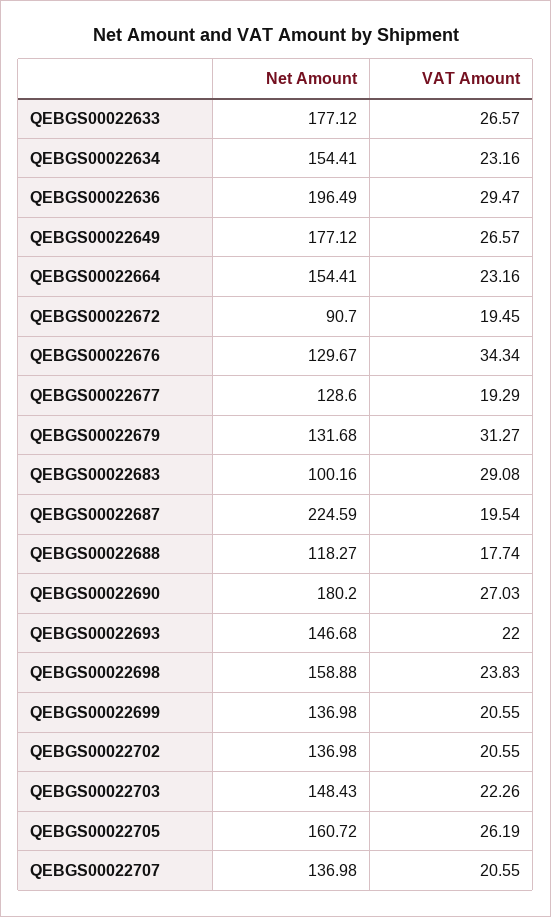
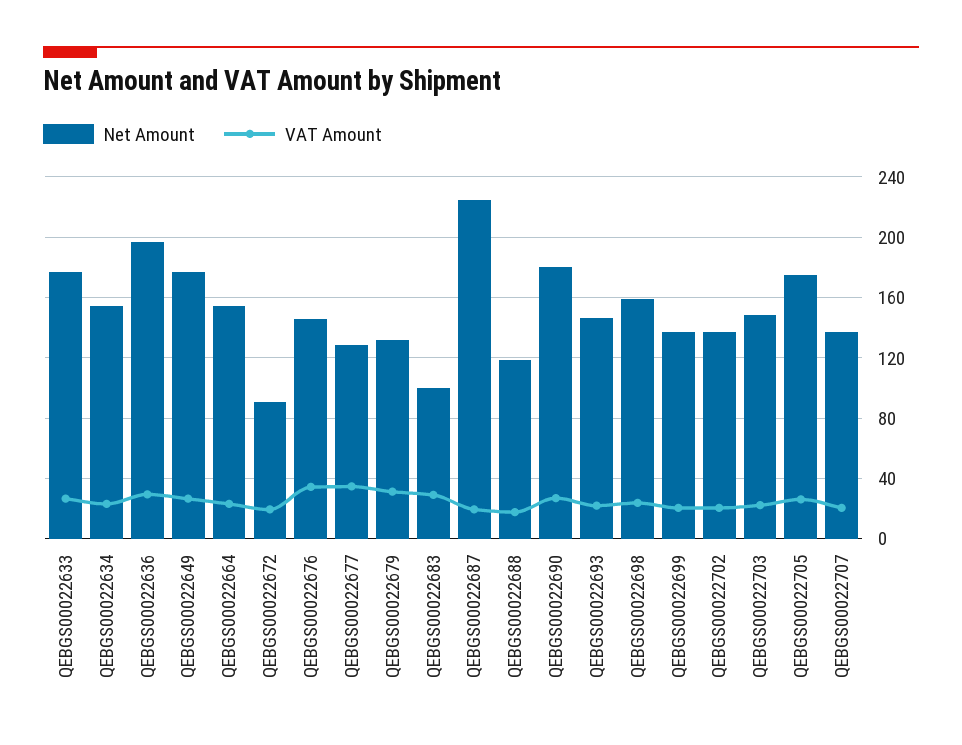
  {
    "Net Amount": {
      "QEBGS00022633": 177.12,
      "QEBGS00022634": 154.41,
      "QEBGS00022636": 196.49,
      "QEBGS00022649": 177.12,
      "QEBGS00022664": 154.41,
      "QEBGS00022672": 90.7,
-     "QEBGS00022676": 129.67,
+     "QEBGS00022676": 145,
      "QEBGS00022677": 128.6,
      "QEBGS00022679": 131.68,
      "QEBGS00022683": 100.16,
      "QEBGS00022687": 224.59,
      "QEBGS00022688": 118.27,
      "QEBGS00022690": 180.2,
      "QEBGS00022693": 146.68,
      "QEBGS00022698": 158.88,
      "QEBGS00022699": 136.98,
      "QEBGS00022702": 136.98,
      "QEBGS00022703": 148.43,
-     "QEBGS00022705": 160.72,
+     "QEBGS00022705": 175,
      "QEBGS00022707": 136.98
    },
    "VAT Amount": {
      "QEBGS00022633": 26.57,
      "QEBGS00022634": 23.16,
      "QEBGS00022636": 29.47,
      "QEBGS00022649": 26.57,
      "QEBGS00022664": 23.16,
      "QEBGS00022672": 19.45,
      "QEBGS00022676": 34.34,
-     "QEBGS00022677": 19.29,
+     "QEBGS00022677": 35,
      "QEBGS00022679": 31.27,
      "QEBGS00022683": 29.08,
      "QEBGS00022687": 19.54,
      "QEBGS00022688": 17.74,
      "QEBGS00022690": 27.03,
      "QEBGS00022693": 22,
      "QEBGS00022698": 23.83,
      "QEBGS00022699": 20.55,
      "QEBGS00022702": 20.55,
      "QEBGS00022703": 22.26,
      "QEBGS00022705": 26.19,
      "QEBGS00022707": 20.55
    }
  }

